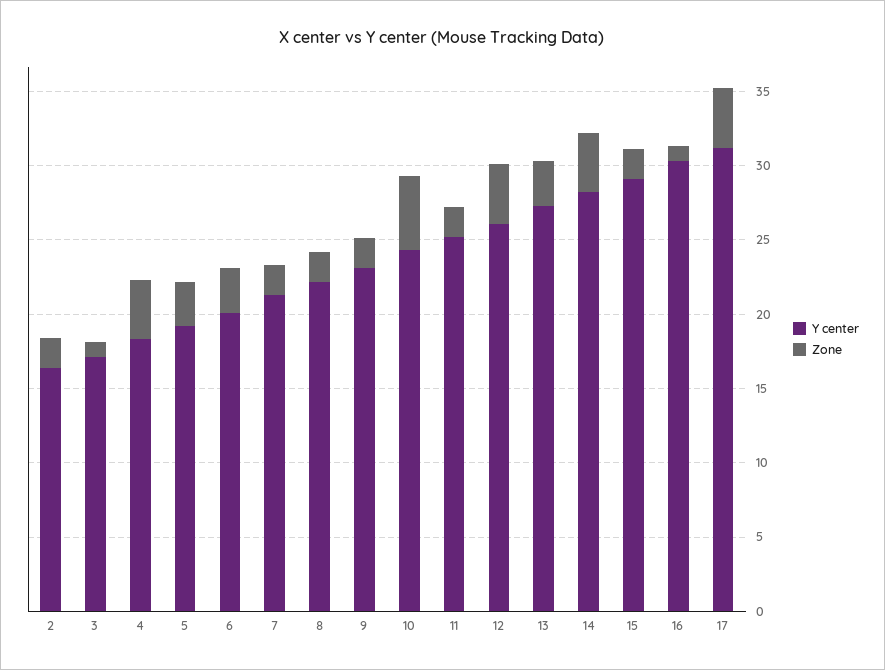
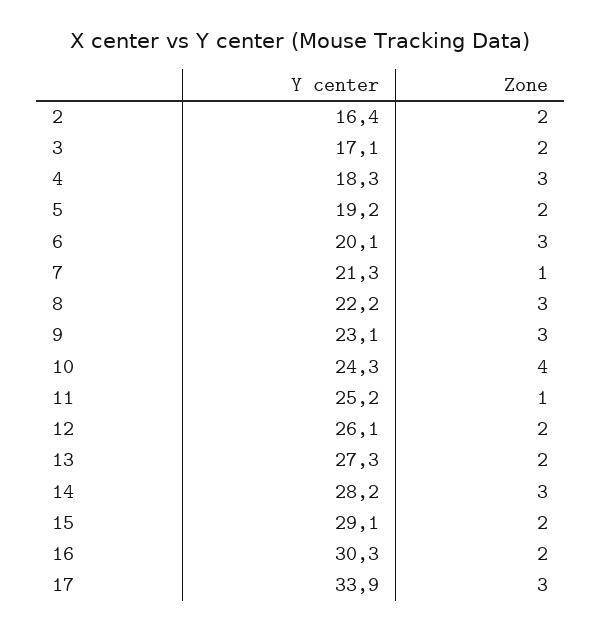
  {
    "Y center": {
      "2": 16.4,
      "3": 17.1,
      "4": 18.3,
      "5": 19.2,
      "6": 20.1,
      "7": 21.3,
      "8": 22.2,
      "9": 23.1,
      "10": 24.3,
      "11": 25.2,
      "12": 26.1,
      "13": 27.3,
      "14": 28.2,
      "15": 29.1,
      "16": 30.3,
-     "17": 31
+     "17": 33.9
    },
    "Zone": {
      "2": 2,
-     "3": 1,
+     "3": 2,
-     "4": 4,
+     "4": 3,
-     "5": 3,
+     "5": 2,
      "6": 3,
-     "7": 2,
+     "7": 1,
-     "8": 2,
+     "8": 3,
-     "9": 2,
+     "9": 3,
-     "10": 5,
+     "10": 4,
-     "11": 2,
+     "11": 1,
-     "12": 4,
+     "12": 2,
-     "13": 3,
+     "13": 2,
-     "14": 4,
+     "14": 3,
      "15": 2,
-     "16": 1,
+     "16": 2,
-     "17": 4
+     "17": 3
    }
  }

